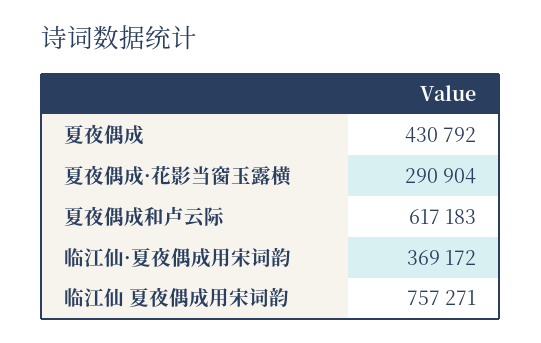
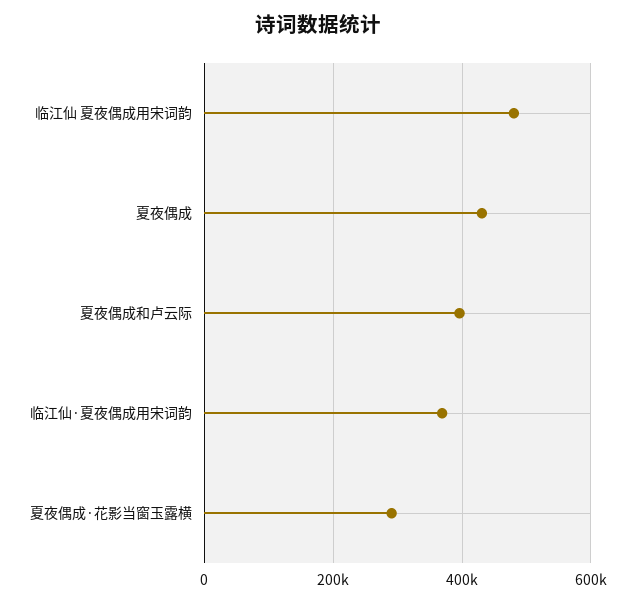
  {
    "夏夜偶成": 430792,
    "夏夜偶成·花影当窗玉露横": 290904,
-   "夏夜偶成和卢云际": 617183,
+   "夏夜偶成和卢云际": 400000,
    "临江仙·夏夜偶成用宋词韵": 369172,
-   "临江仙 夏夜偶成用宋词韵": 757271
+   "临江仙 夏夜偶成用宋词韵": 480000
  }

